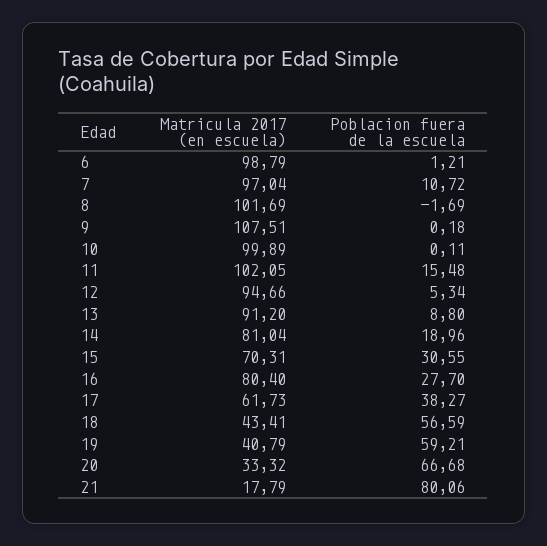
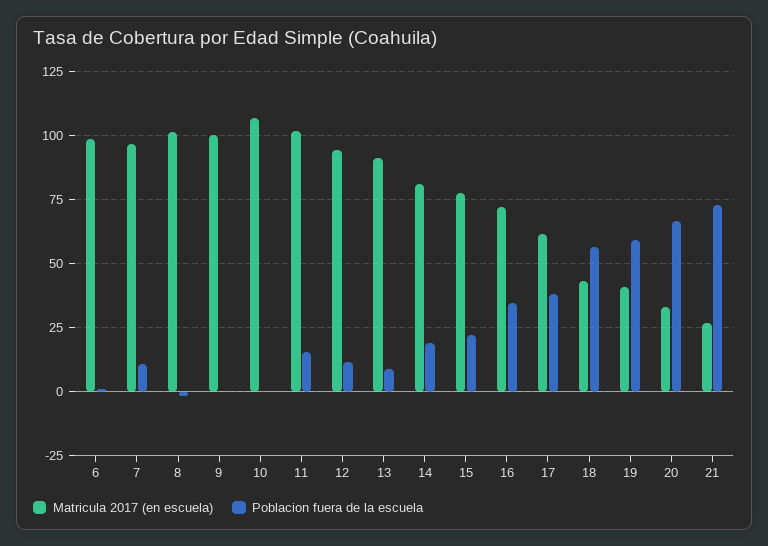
  {
    "Matricula 2017 (en escuela)": {
      "6": 98.79,
      "7": 97.04,
      "8": 101.69,
-     "9": 107.51,
+     "9": 100,
-     "10": 99.89,
+     "10": 107.5,
      "11": 102.05,
      "12": 94.66,
      "13": 91.2,
      "14": 81.04,
-     "15": 70.31,
+     "15": 77.5,
-     "16": 80.4,
+     "16": 72.5,
      "17": 61.73,
      "18": 43.41,
      "19": 40.79,
      "20": 33.32,
-     "21": 17.79
+     "21": 27.5
    },
    "Poblacion fuera de la escuela": {
      "6": 1.21,
      "7": 10.72,
      "8": -1.69,
      "9": 0.18,
      "10": 0.11,
      "11": 15.48,
-     "12": 5.34,
+     "12": 12.5,
      "13": 8.8,
      "14": 18.96,
-     "15": 30.55,
+     "15": 22.5,
-     "16": 27.7,
+     "16": 35,
      "17": 38.27,
      "18": 56.59,
      "19": 59.21,
      "20": 66.68,
-     "21": 80.06
+     "21": 72.5
    }
  }

